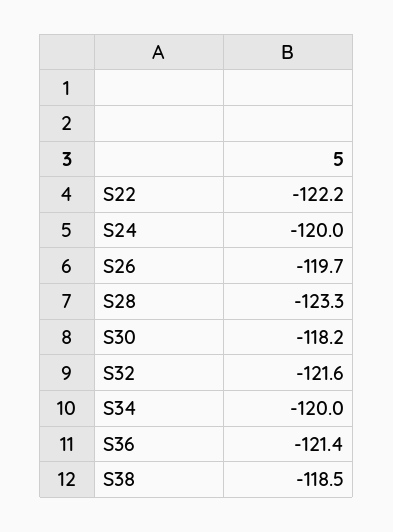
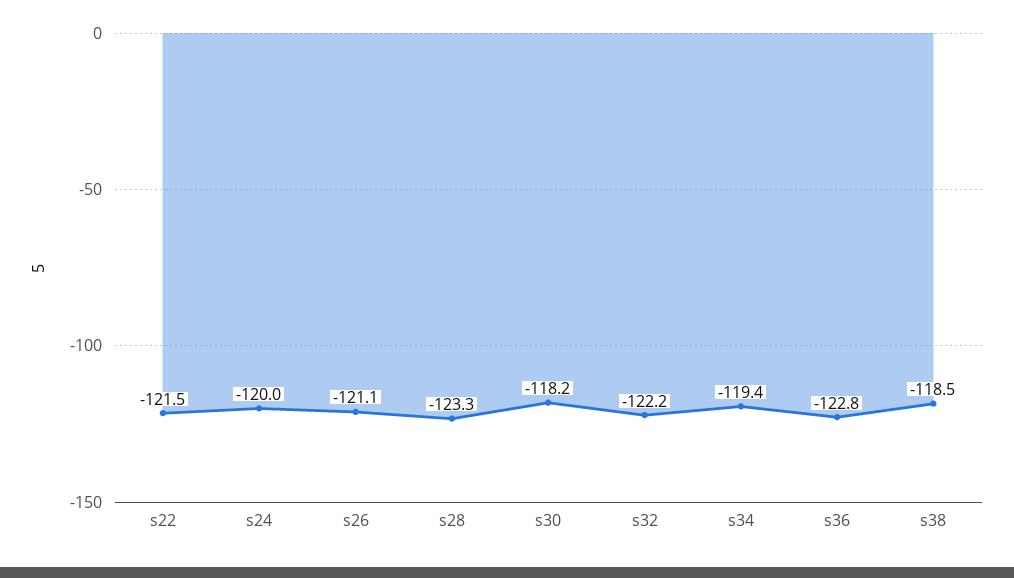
  {
-   "S22": -122.2,
+   "S22": -121.5,
    "S24": -120,
-   "S26": -119.7,
+   "S26": -121.1,
    "S28": -123.3,
    "S30": -118.2,
-   "S32": -121.6,
+   "S32": -122.2,
-   "S34": -120,
+   "S34": -119.4,
-   "S36": -121.4,
+   "S36": -122.8,
    "S38": -118.5
  }

